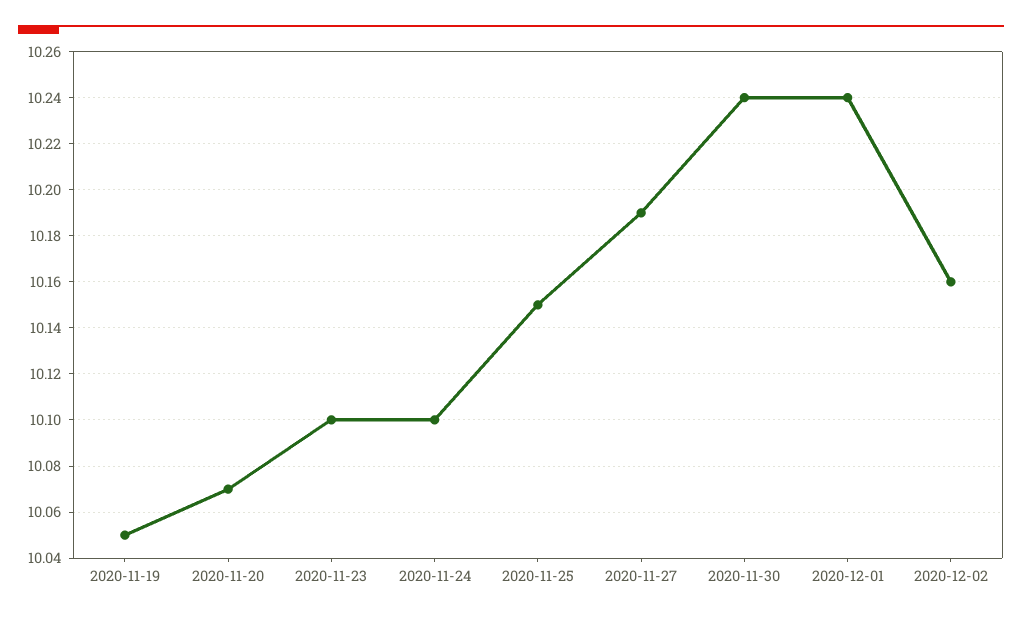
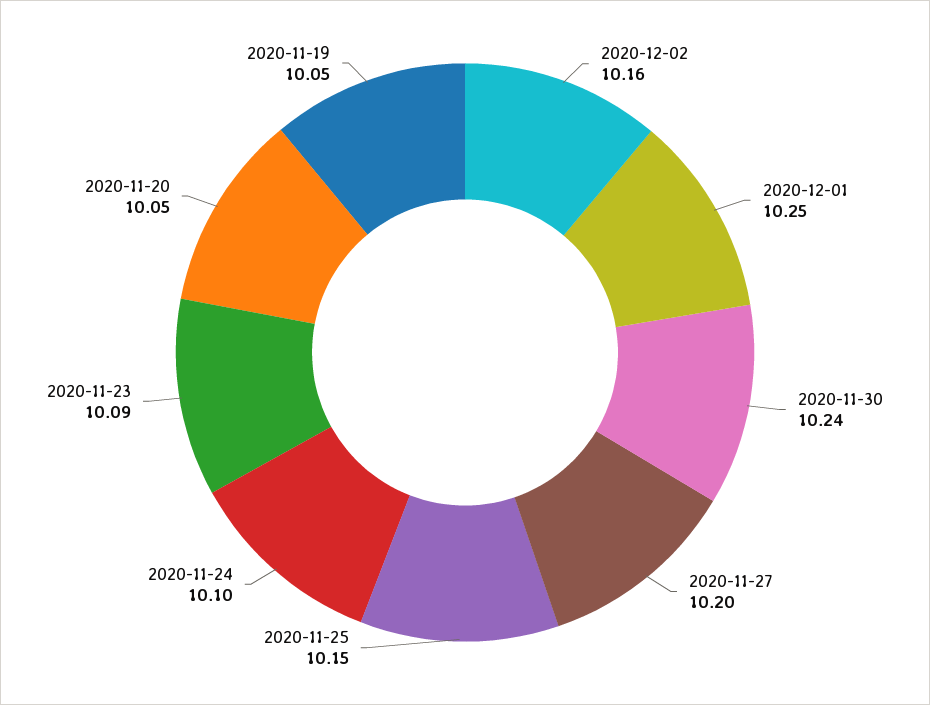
  {
    "2020-11-19": 10.05,
-   "2020-11-20": 10.07,
+   "2020-11-20": 10.05,
-   "2020-11-23": 10.1,
+   "2020-11-23": 10.09,
    "2020-11-24": 10.1,
    "2020-11-25": 10.15,
-   "2020-11-27": 10.19,
+   "2020-11-27": 10.2,
    "2020-11-30": 10.24,
-   "2020-12-01": 10.24,
+   "2020-12-01": 10.25,
    "2020-12-02": 10.16
  }

